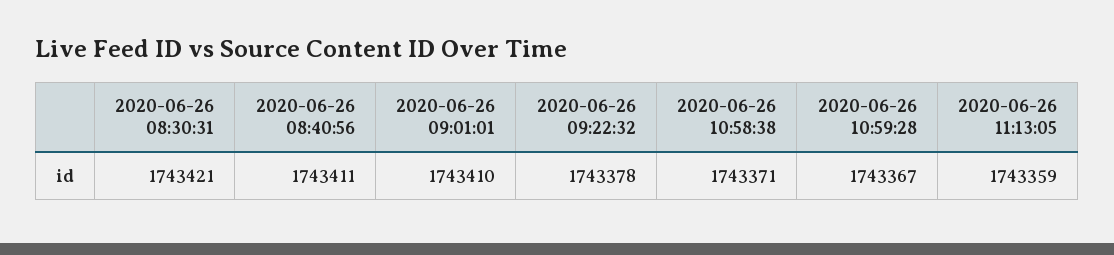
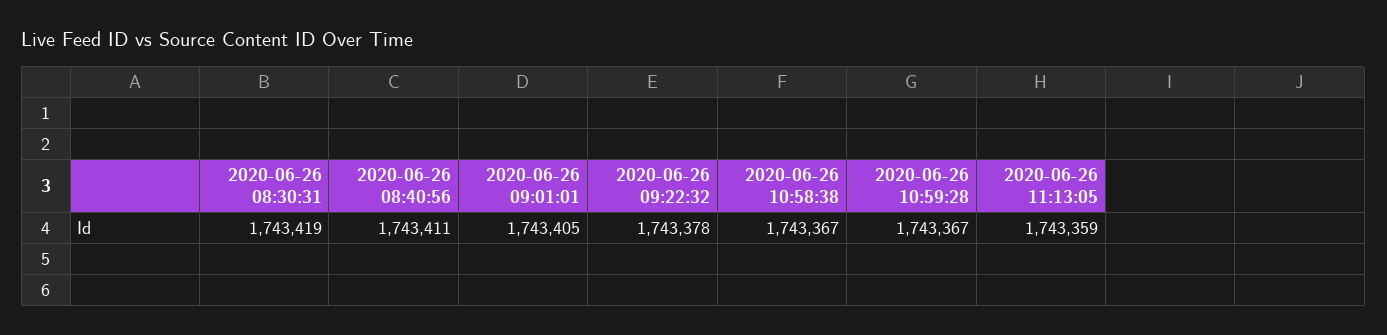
  {
-   "2020-06-26 08:30:31": 1743421,
+   "2020-06-26 08:30:31": 1743419,
    "2020-06-26 08:40:56": 1743411,
-   "2020-06-26 09:01:01": 1743410,
+   "2020-06-26 09:01:01": 1743405,
    "2020-06-26 09:22:32": 1743378,
-   "2020-06-26 10:58:38": 1743371,
+   "2020-06-26 10:58:38": 1743367,
    "2020-06-26 10:59:28": 1743367,
    "2020-06-26 11:13:05": 1743359
  }

